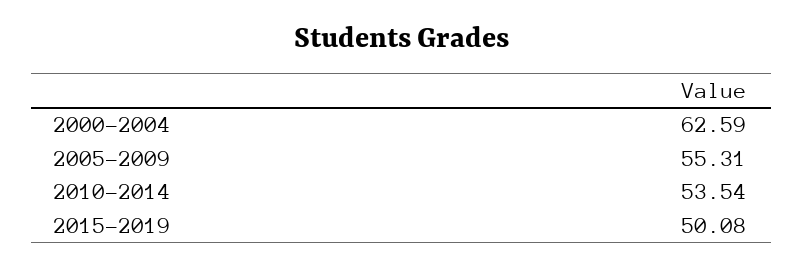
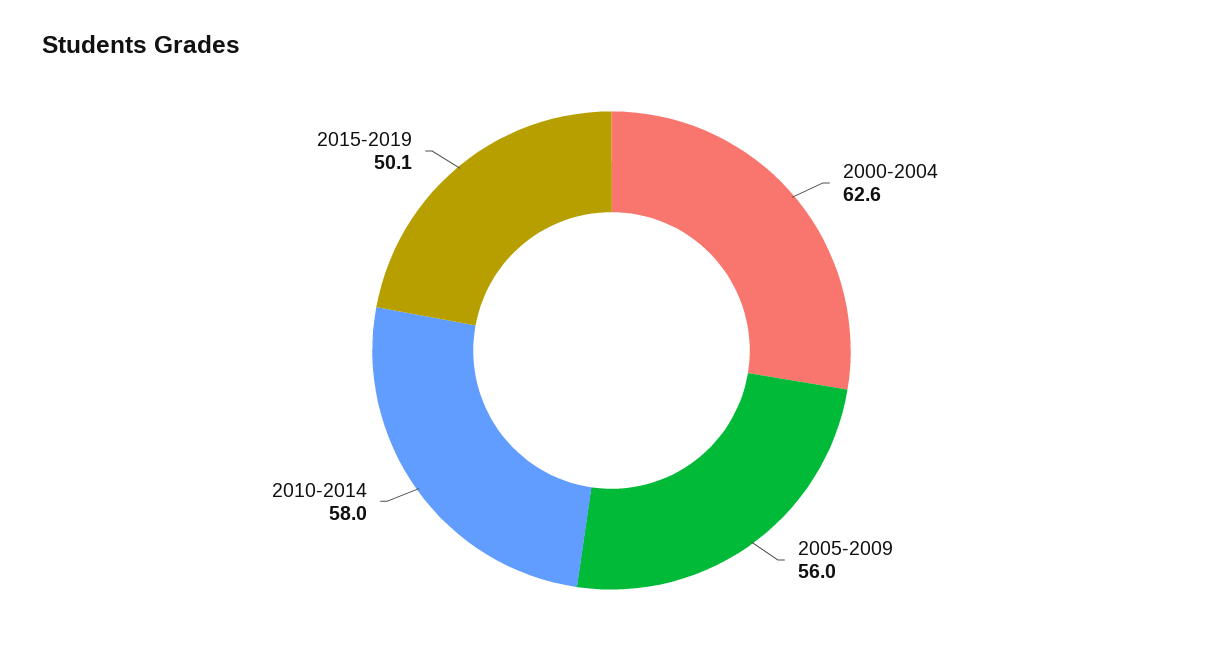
  {
    "2000-2004": 62.59,
-   "2005-2009": 55.31,
+   "2005-2009": 56,
-   "2010-2014": 53.54,
+   "2010-2014": 58,
    "2015-2019": 50.08
  }

